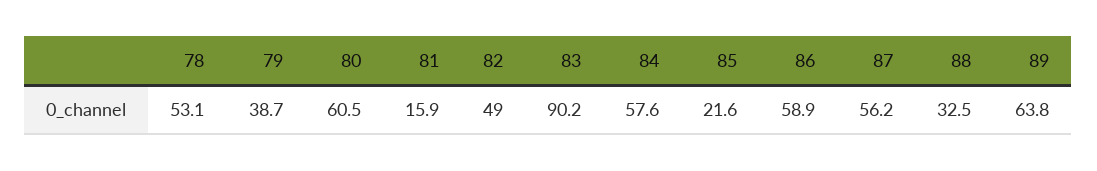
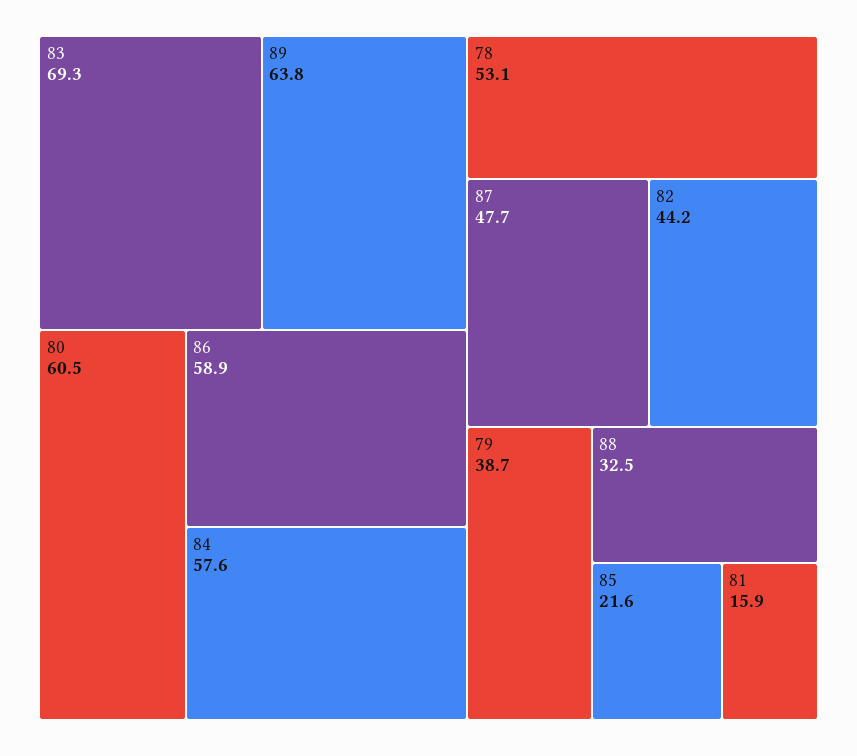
  {
    "78": 53.1,
    "79": 38.7,
    "80": 60.5,
    "81": 15.9,
-   "82": 49,
+   "82": 44.2,
-   "83": 90.2,
+   "83": 69.3,
    "84": 57.6,
    "85": 21.6,
    "86": 58.9,
-   "87": 56.2,
+   "87": 47.7,
    "88": 32.5,
    "89": 63.8
  }

